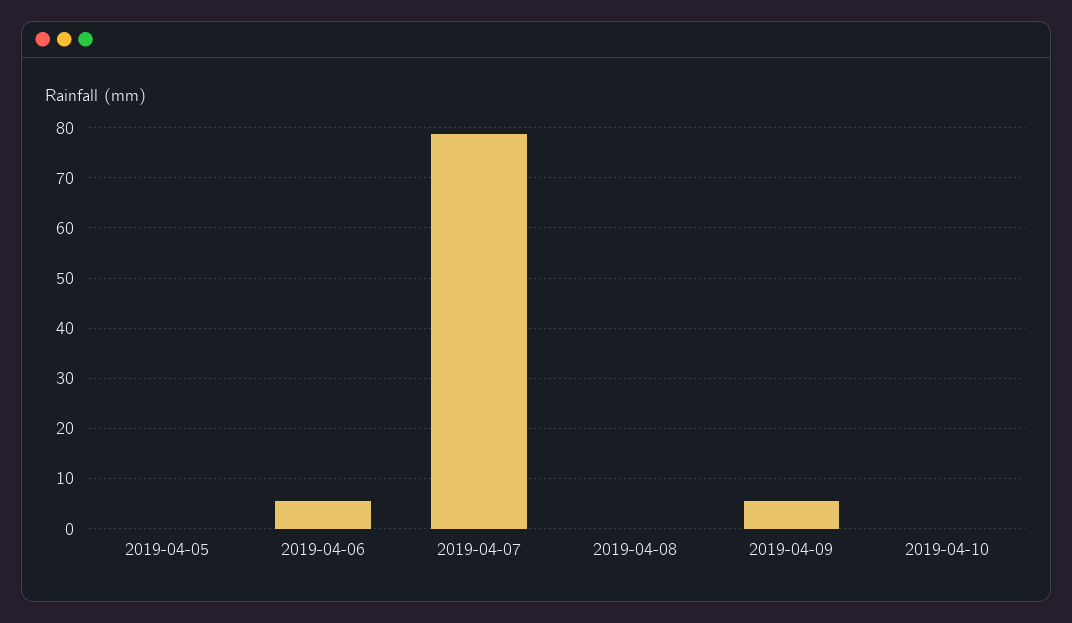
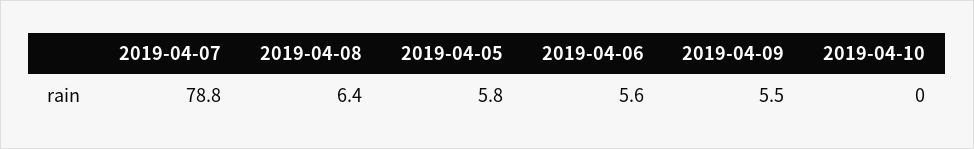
  {
-   "2019-04-05": 0,
+   "2019-04-05": 5.8,
    "2019-04-06": 5.6,
    "2019-04-07": 78.8,
-   "2019-04-08": 0,
+   "2019-04-08": 6.4,
    "2019-04-09": 5.5,
    "2019-04-10": 0
  }

